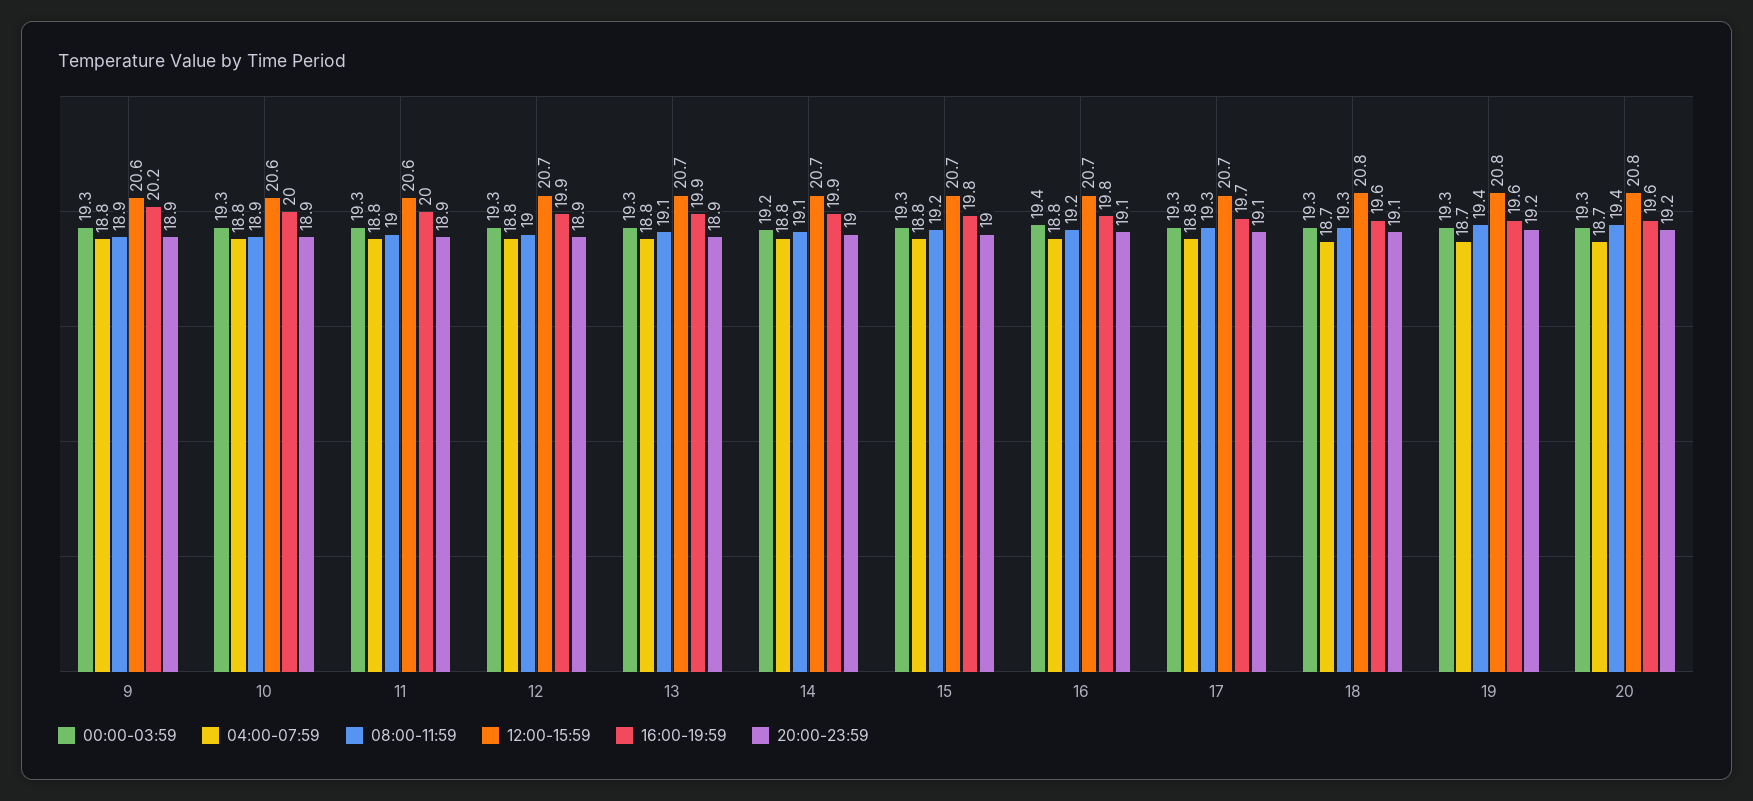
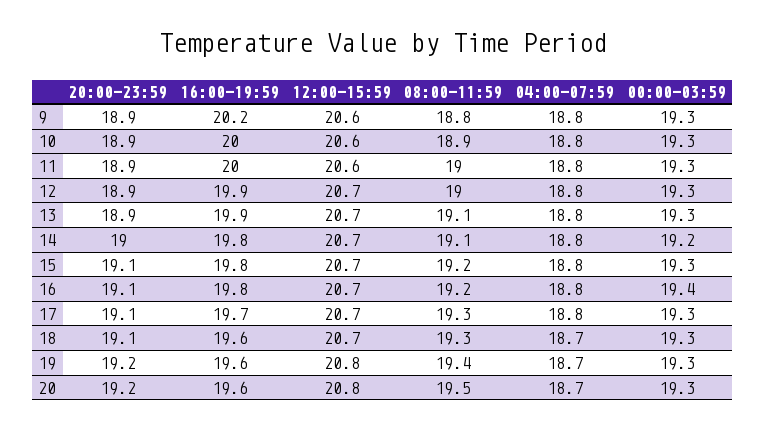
  {
    "00:00-03:59": {
      "9": 19.3,
      "10": 19.3,
      "11": 19.3,
      "12": 19.3,
      "13": 19.3,
      "14": 19.2,
      "15": 19.3,
      "16": 19.4,
      "17": 19.3,
      "18": 19.3,
      "19": 19.3,
      "20": 19.3
    },
    "04:00-07:59": {
      "9": 18.8,
      "10": 18.8,
      "11": 18.8,
      "12": 18.8,
      "13": 18.8,
      "14": 18.8,
      "15": 18.8,
      "16": 18.8,
      "17": 18.8,
      "18": 18.7,
      "19": 18.7,
      "20": 18.7
    },
    "08:00-11:59": {
-     "9": 18.9,
+     "9": 18.8,
      "10": 18.9,
      "11": 19,
      "12": 19,
      "13": 19.1,
      "14": 19.1,
      "15": 19.2,
      "16": 19.2,
      "17": 19.3,
      "18": 19.3,
      "19": 19.4,
-     "20": 19.4
+     "20": 19.5
    },
    "12:00-15:59": {
      "9": 20.6,
      "10": 20.6,
      "11": 20.6,
      "12": 20.7,
      "13": 20.7,
      "14": 20.7,
      "15": 20.7,
      "16": 20.7,
      "17": 20.7,
-     "18": 20.8,
+     "18": 20.7,
      "19": 20.8,
      "20": 20.8
    },
    "16:00-19:59": {
      "9": 20.2,
      "10": 20,
      "11": 20,
      "12": 19.9,
      "13": 19.9,
-     "14": 19.9,
+     "14": 19.8,
      "15": 19.8,
      "16": 19.8,
      "17": 19.7,
      "18": 19.6,
      "19": 19.6,
      "20": 19.6
    },
    "20:00-23:59": {
      "9": 18.9,
      "10": 18.9,
      "11": 18.9,
      "12": 18.9,
      "13": 18.9,
      "14": 19,
-     "15": 19,
+     "15": 19.1,
      "16": 19.1,
      "17": 19.1,
      "18": 19.1,
      "19": 19.2,
      "20": 19.2
    }
  }

